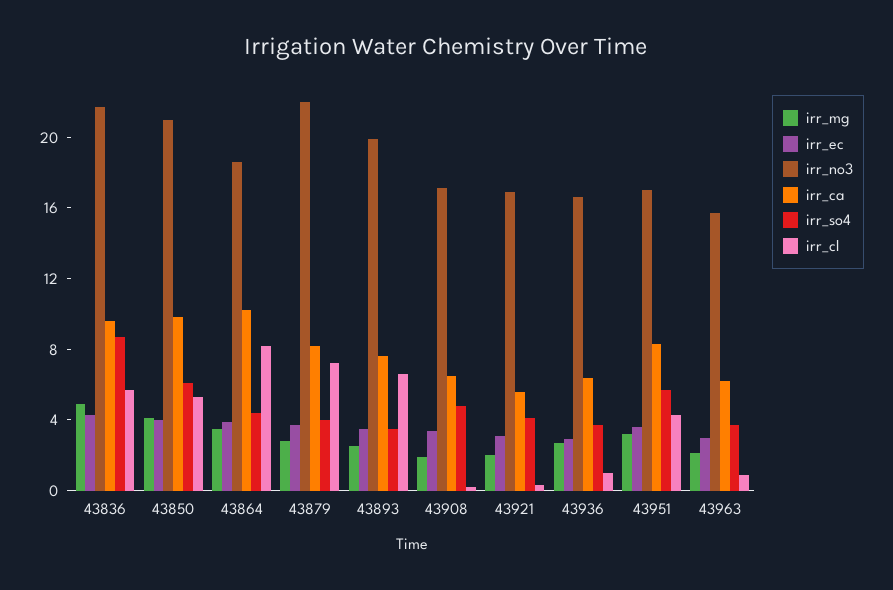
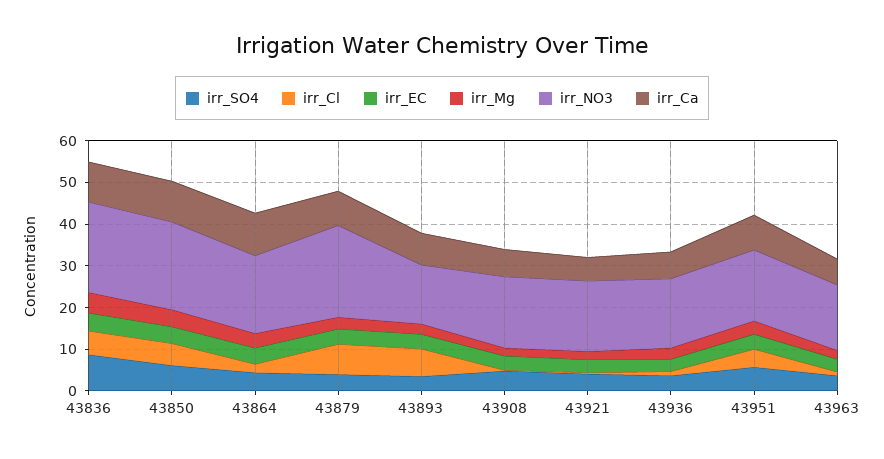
  {
    "irr_mg": {
      "43836": 5,
      "43850": 4,
      "43864": 4,
      "43879": 3,
      "43893": 3,
      "43908": 2,
      "43921": 2,
      "43936": 3,
      "43951": 3,
      "43963": 2
    },
    "irr_ec": {
      "43836": 4,
      "43850": 4,
      "43864": 4,
      "43879": 4,
      "43893": 4,
      "43908": 3,
      "43921": 3,
      "43936": 3,
      "43951": 4,
      "43963": 3
    },
    "irr_no3": {
      "43836": 22,
      "43850": 21,
      "43864": 19,
      "43879": 22,
-     "43893": 20,
+     "43893": 14,
      "43908": 17,
      "43921": 17,
      "43936": 17,
      "43951": 17,
      "43963": 16
    },
    "irr_ca": {
      "43836": 10,
      "43850": 10,
      "43864": 10,
      "43879": 8,
      "43893": 8,
      "43908": 7,
      "43921": 6,
      "43936": 6,
      "43951": 8,
      "43963": 6
    },
    "irr_so4": {
      "43836": 9,
      "43850": 6,
      "43864": 4,
      "43879": 4,
      "43893": 4,
      "43908": 5,
      "43921": 4,
      "43936": 4,
      "43951": 6,
      "43963": 4
    },
    "irr_cl": {
      "43836": 6,
      "43850": 5,
-     "43864": 8,
+     "43864": 2,
      "43879": 7,
      "43893": 7,
      "43908": 0,
      "43921": 0,
      "43936": 1,
      "43951": 4,
      "43963": 1
    }
  }

